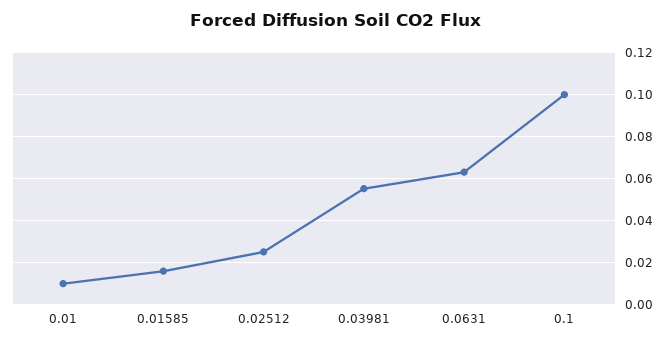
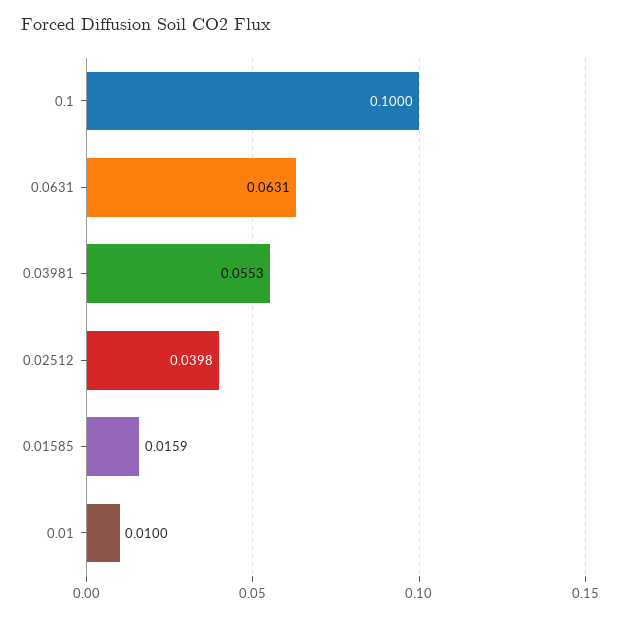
  {
    "0.01": 0.01,
    "0.01585": 0.0159,
-   "0.02512": 0.025,
+   "0.02512": 0.0398,
    "0.03981": 0.0553,
    "0.0631": 0.0631,
    "0.1": 0.1
  }

